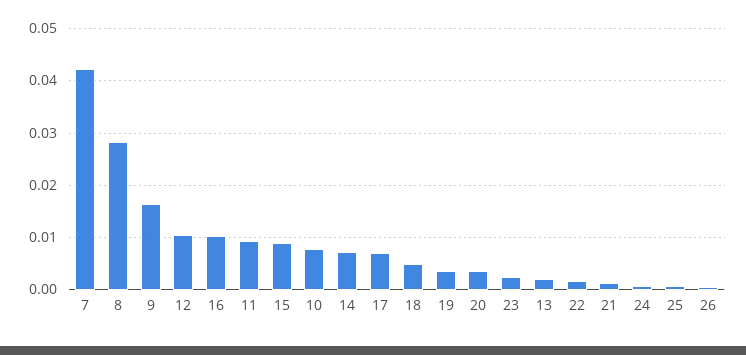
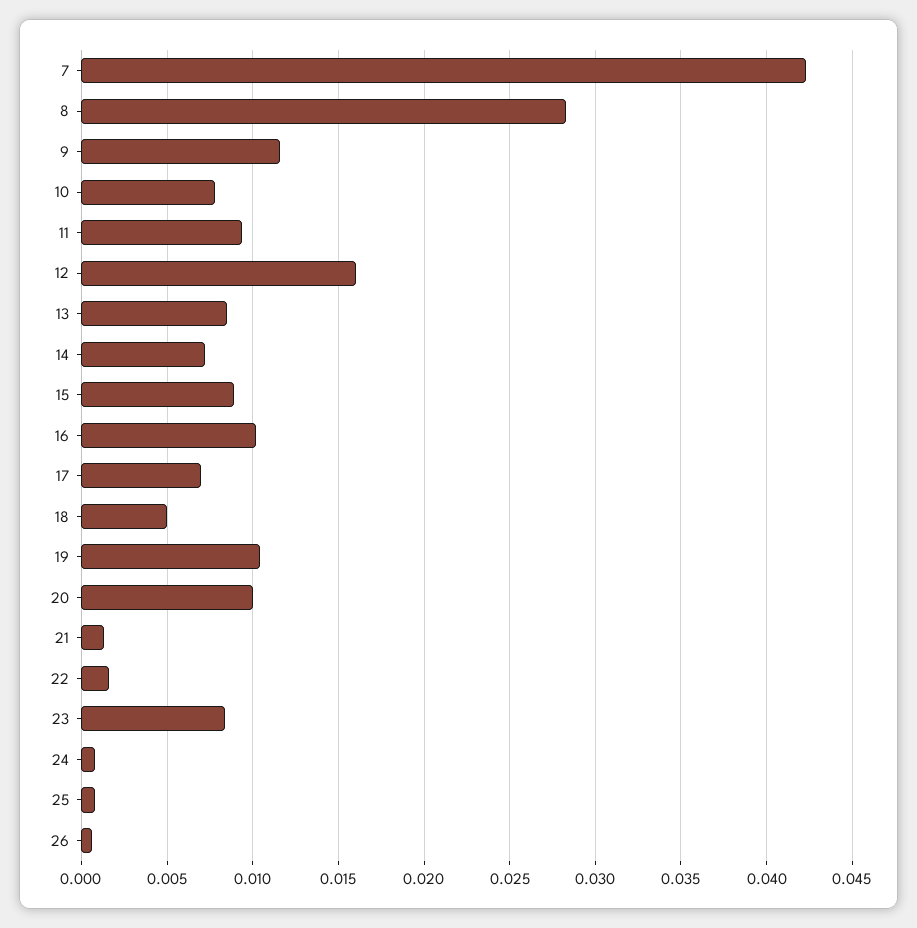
  {
    "7": 0.0425,
    "8": 0.0285,
-   "9": 0.016,
+   "9": 0.0115,
-   "12": 0.01,
+   "12": 0.016,
    "16": 0.01,
    "11": 0.0095,
    "15": 0.009,
    "10": 0.008,
    "14": 0.007,
    "17": 0.007,
    "18": 0.005,
-   "19": 0.004,
+   "19": 0.0105,
-   "20": 0.004,
+   "20": 0.01,
-   "23": 0.002,
+   "23": 0.0085,
-   "13": 0.002,
+   "13": 0.0085,
    "22": 0.0015,
    "21": 0.0015,
    "24": 0.001,
    "25": 0.001,
    "26": 0.0005
  }

